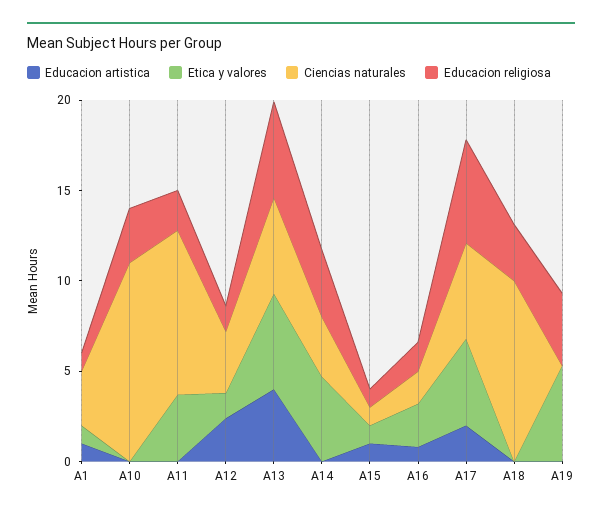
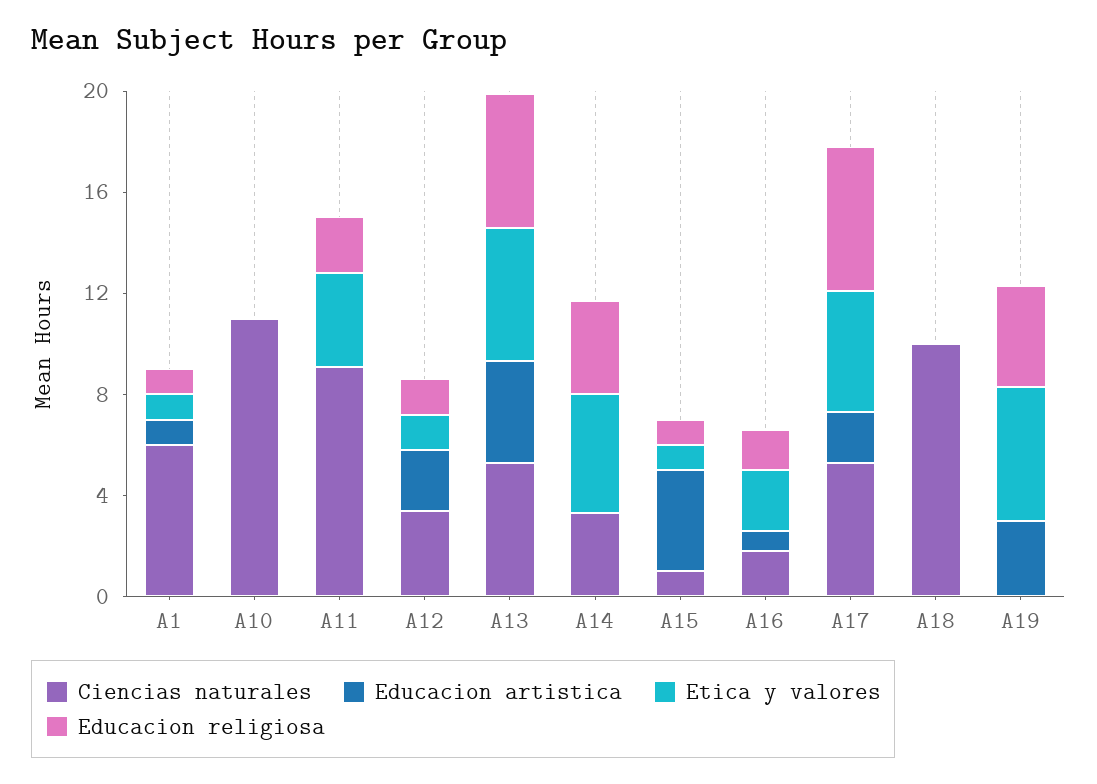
  {
    "Educacion artistica": {
      "A1": 1,
      "A10": 0,
      "A11": 0,
      "A12": 2,
      "A13": 4,
      "A14": 0,
-     "A15": 1,
+     "A15": 4,
      "A16": 1,
      "A17": 2,
      "A18": 0,
-     "A19": 0
+     "A19": 3
    },
    "Etica y valores": {
      "A1": 1,
      "A10": 0,
      "A11": 4,
      "A12": 1,
      "A13": 5,
      "A14": 5,
      "A15": 1,
      "A16": 2,
      "A17": 5,
      "A18": 0,
      "A19": 5
    },
    "Ciencias naturales": {
-     "A1": 3,
+     "A1": 6,
      "A10": 11,
      "A11": 9,
      "A12": 3,
      "A13": 5,
      "A14": 3,
      "A15": 1,
      "A16": 2,
      "A17": 5,
      "A18": 10,
      "A19": 0
    },
    "Educacion religiosa": {
      "A1": 1,
-     "A10": 3,
+     "A10": 0,
      "A11": 2,
      "A12": 1,
      "A13": 5,
      "A14": 4,
      "A15": 1,
      "A16": 2,
      "A17": 6,
-     "A18": 3,
+     "A18": 0,
      "A19": 4
    }
  }

